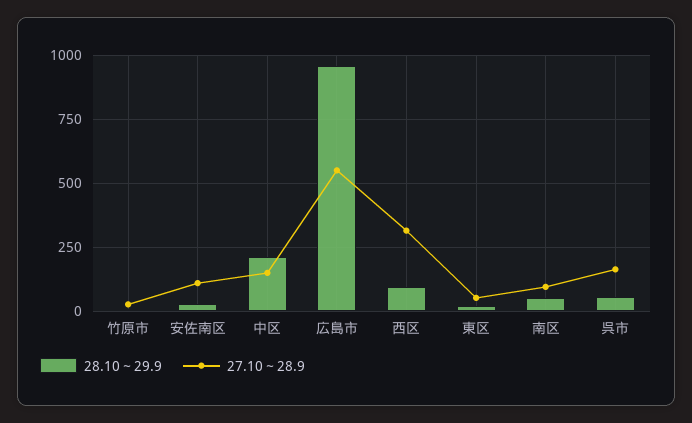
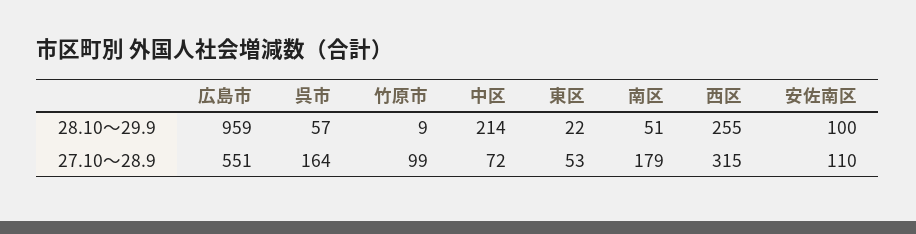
  {
    "28.10～29.9": {
      "竹原市": 9,
-     "安佐南区": 25,
+     "安佐南区": 100,
      "中区": 214,
      "広島市": 959,
-     "西区": 100,
+     "西区": 255,
      "東区": 22,
      "南区": 51,
      "呉市": 57
    },
    "27.10～28.9": {
-     "竹原市": 25,
+     "竹原市": 99,
      "安佐南区": 110,
-     "中区": 150,
+     "中区": 72,
      "広島市": 551,
      "西区": 315,
      "東区": 53,
-     "南区": 100,
+     "南区": 179,
      "呉市": 164
    }
  }

